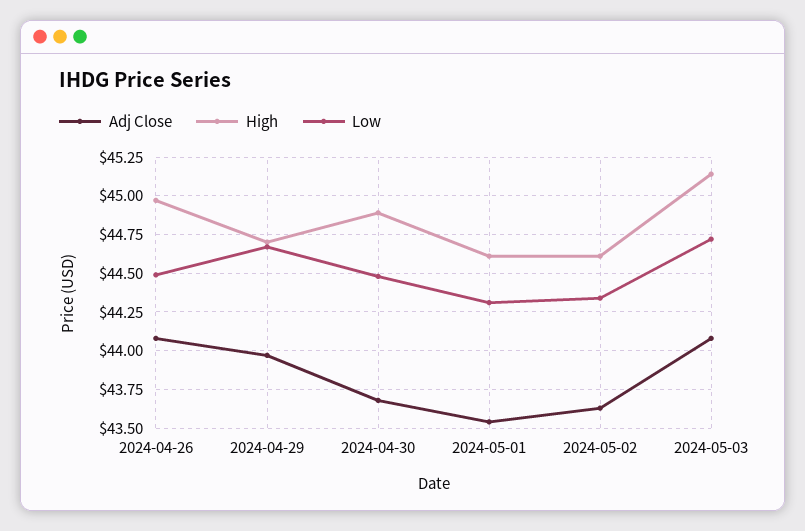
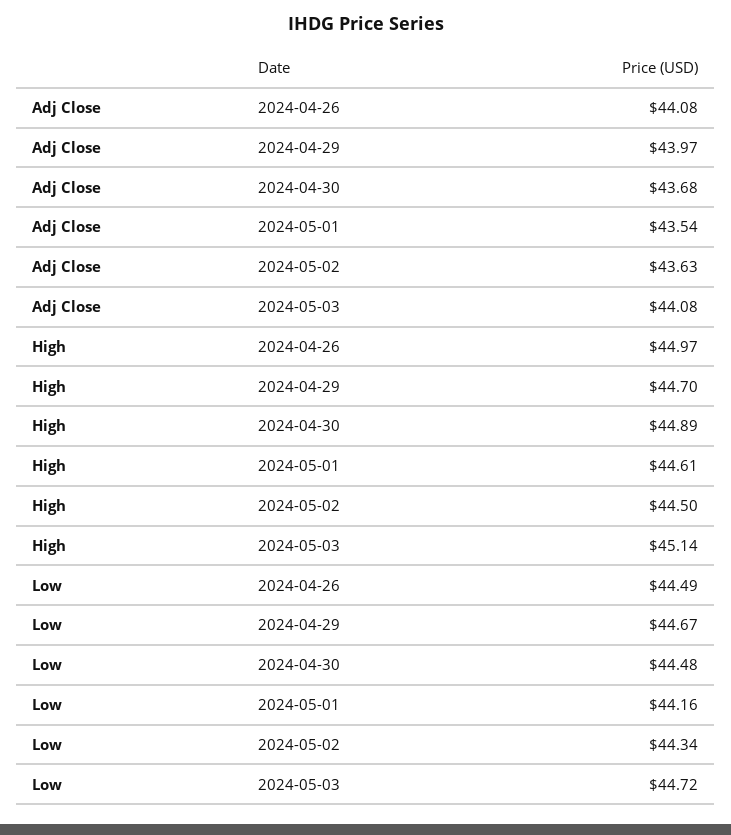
  {
    "Adj Close": {
      "2024-04-26": 44.08,
      "2024-04-29": 43.97,
      "2024-04-30": 43.68,
      "2024-05-01": 43.54,
      "2024-05-02": 43.63,
      "2024-05-03": 44.08
    },
    "High": {
      "2024-04-26": 44.97,
      "2024-04-29": 44.7,
      "2024-04-30": 44.89,
      "2024-05-01": 44.61,
-     "2024-05-02": 44.6,
+     "2024-05-02": 44.5,
      "2024-05-03": 45.14
    },
    "Low": {
      "2024-04-26": 44.49,
      "2024-04-29": 44.67,
      "2024-04-30": 44.48,
-     "2024-05-01": 44.3,
+     "2024-05-01": 44.16,
      "2024-05-02": 44.34,
      "2024-05-03": 44.72
    }
  }

